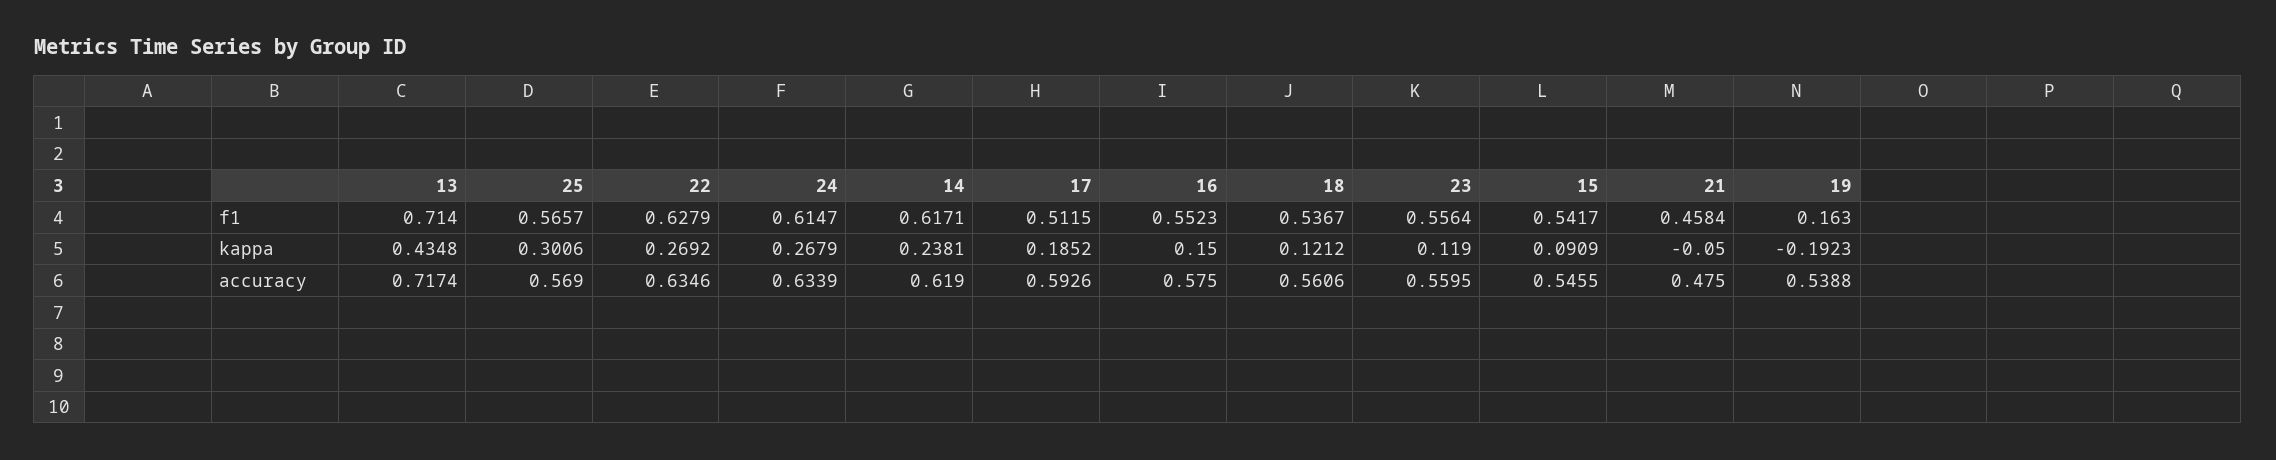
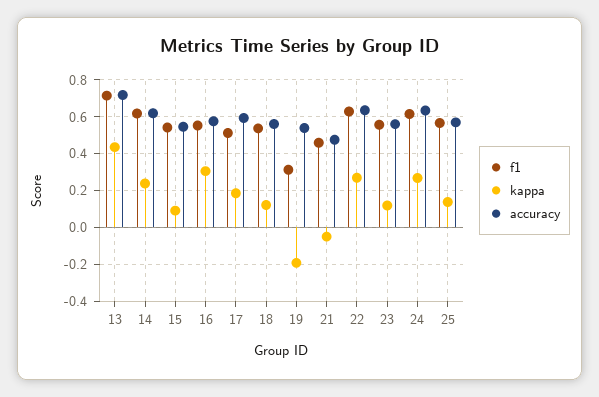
  {
    "f1": {
      "13": 0.714,
      "25": 0.5657,
      "22": 0.6279,
      "24": 0.6147,
      "14": 0.6171,
      "17": 0.5115,
      "16": 0.5523,
      "18": 0.5367,
      "23": 0.5564,
      "15": 0.5417,
      "21": 0.4584,
-     "19": 0.163
+     "19": 0.3
    },
    "kappa": {
      "13": 0.4348,
-     "25": 0.3006,
+     "25": 0.15,
      "22": 0.2692,
      "24": 0.2679,
      "14": 0.2381,
      "17": 0.1852,
-     "16": 0.15,
+     "16": 0.3,
      "18": 0.1212,
      "23": 0.119,
      "15": 0.0909,
      "21": -0.05,
      "19": -0.1923
    },
    "accuracy": {
      "13": 0.7174,
      "25": 0.569,
      "22": 0.6346,
      "24": 0.6339,
      "14": 0.619,
      "17": 0.5926,
      "16": 0.575,
      "18": 0.5606,
      "23": 0.5595,
      "15": 0.5455,
      "21": 0.475,
      "19": 0.5388
    }
  }

